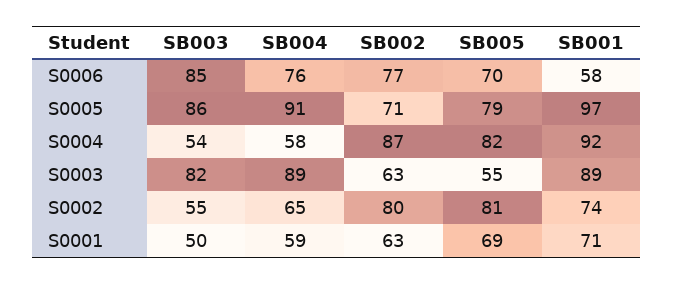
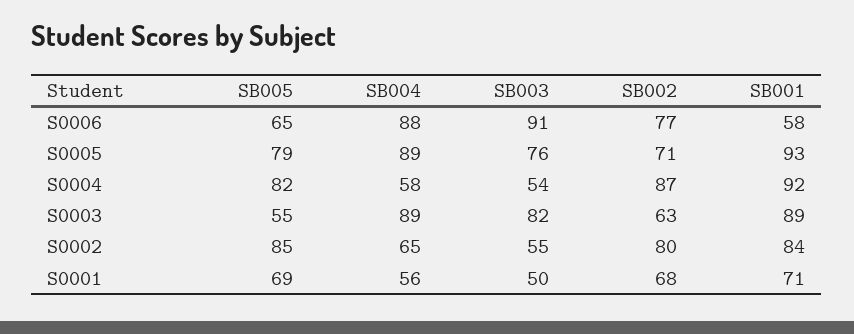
  {
    "SB003": {
-     "S0006": 85,
+     "S0006": 91,
-     "S0005": 86,
+     "S0005": 76,
      "S0004": 54,
      "S0003": 82,
      "S0002": 55,
      "S0001": 50
    },
    "SB004": {
-     "S0006": 76,
+     "S0006": 88,
-     "S0005": 91,
+     "S0005": 89,
      "S0004": 58,
      "S0003": 89,
      "S0002": 65,
-     "S0001": 59
+     "S0001": 56
    },
    "SB002": {
      "S0006": 77,
      "S0005": 71,
      "S0004": 87,
      "S0003": 63,
      "S0002": 80,
-     "S0001": 63
+     "S0001": 68
    },
    "SB005": {
-     "S0006": 70,
+     "S0006": 65,
      "S0005": 79,
      "S0004": 82,
      "S0003": 55,
-     "S0002": 81,
+     "S0002": 85,
      "S0001": 69
    },
    "SB001": {
      "S0006": 58,
-     "S0005": 97,
+     "S0005": 93,
      "S0004": 92,
      "S0003": 89,
-     "S0002": 74,
+     "S0002": 84,
      "S0001": 71
    }
  }

